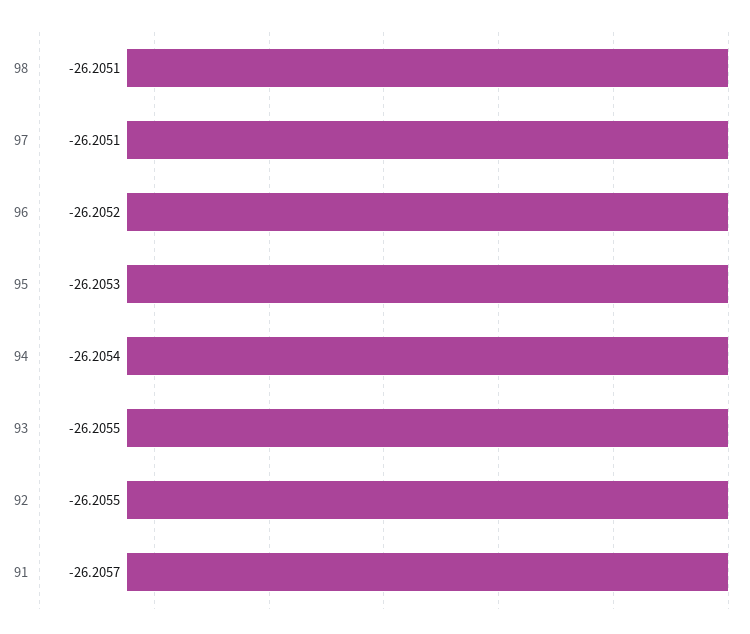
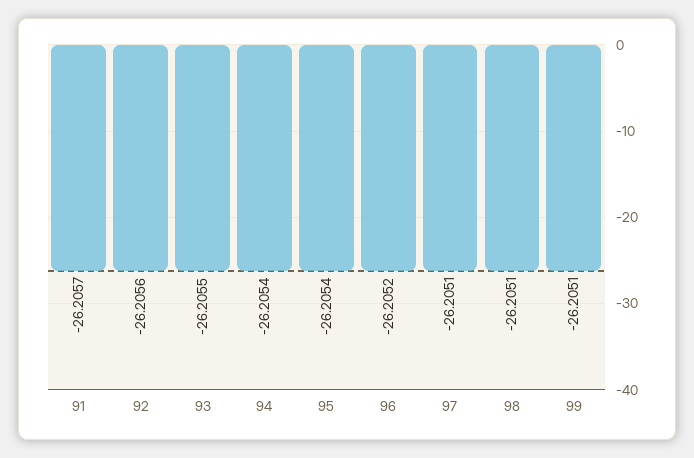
  {
    "98": -26.2051,
    "97": -26.2051,
    "96": -26.2052,
-   "95": -26.2053,
+   "95": -26.2054,
    "94": -26.2054,
    "93": -26.2055,
-   "92": -26.2055,
+   "92": -26.2056,
-   "91": -26.2057
+   "91": -26.2057,
+   "99": -26.2051
  }

